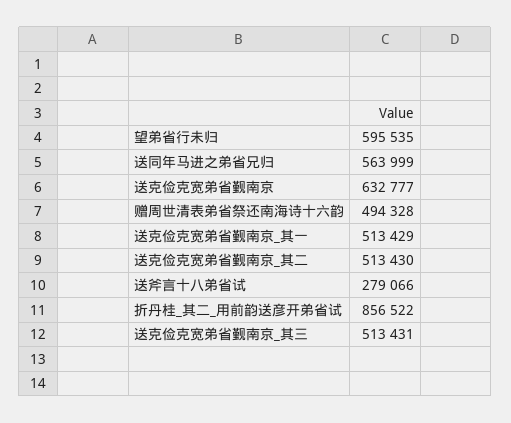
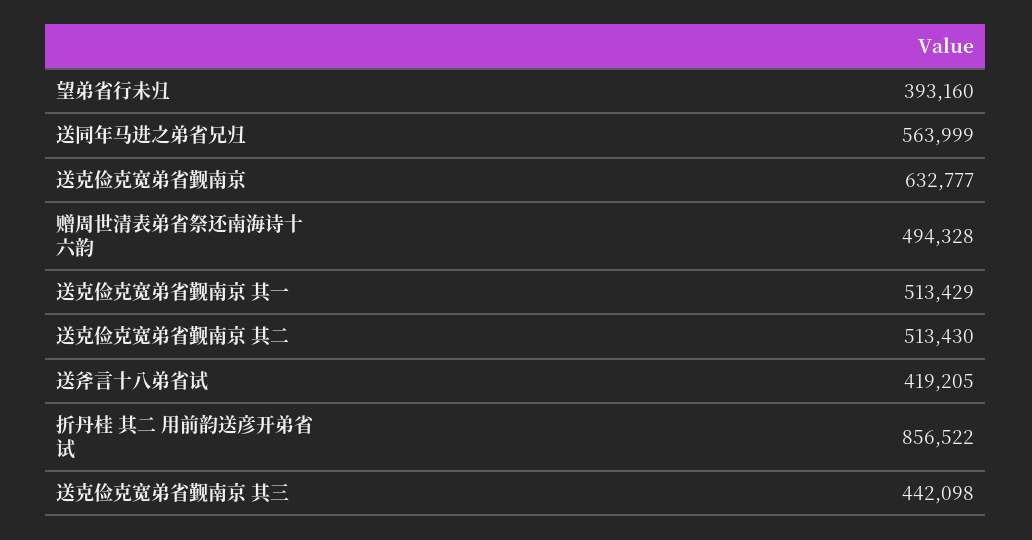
  {
-   "望弟省行未归": 595535,
+   "望弟省行未归": 393160,
    "送同年马进之弟省兄归": 563999,
    "送克俭克宽弟省觐南京": 632777,
    "赠周世清表弟省祭还南海诗十六韵": 494328,
    "送克俭克宽弟省觐南京_其一": 513429,
    "送克俭克宽弟省觐南京_其二": 513430,
-   "送斧言十八弟省试": 279066,
+   "送斧言十八弟省试": 419205,
    "折丹桂_其二_用前韵送彦开弟省试": 856522,
-   "送克俭克宽弟省觐南京_其三": 513431
+   "送克俭克宽弟省觐南京_其三": 442098
  }

